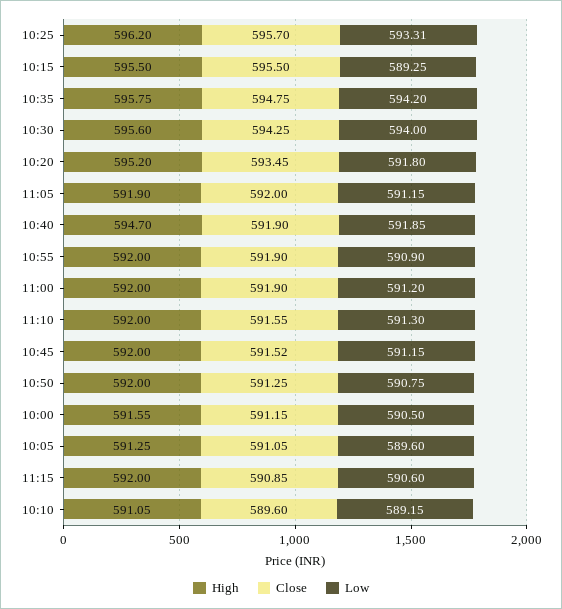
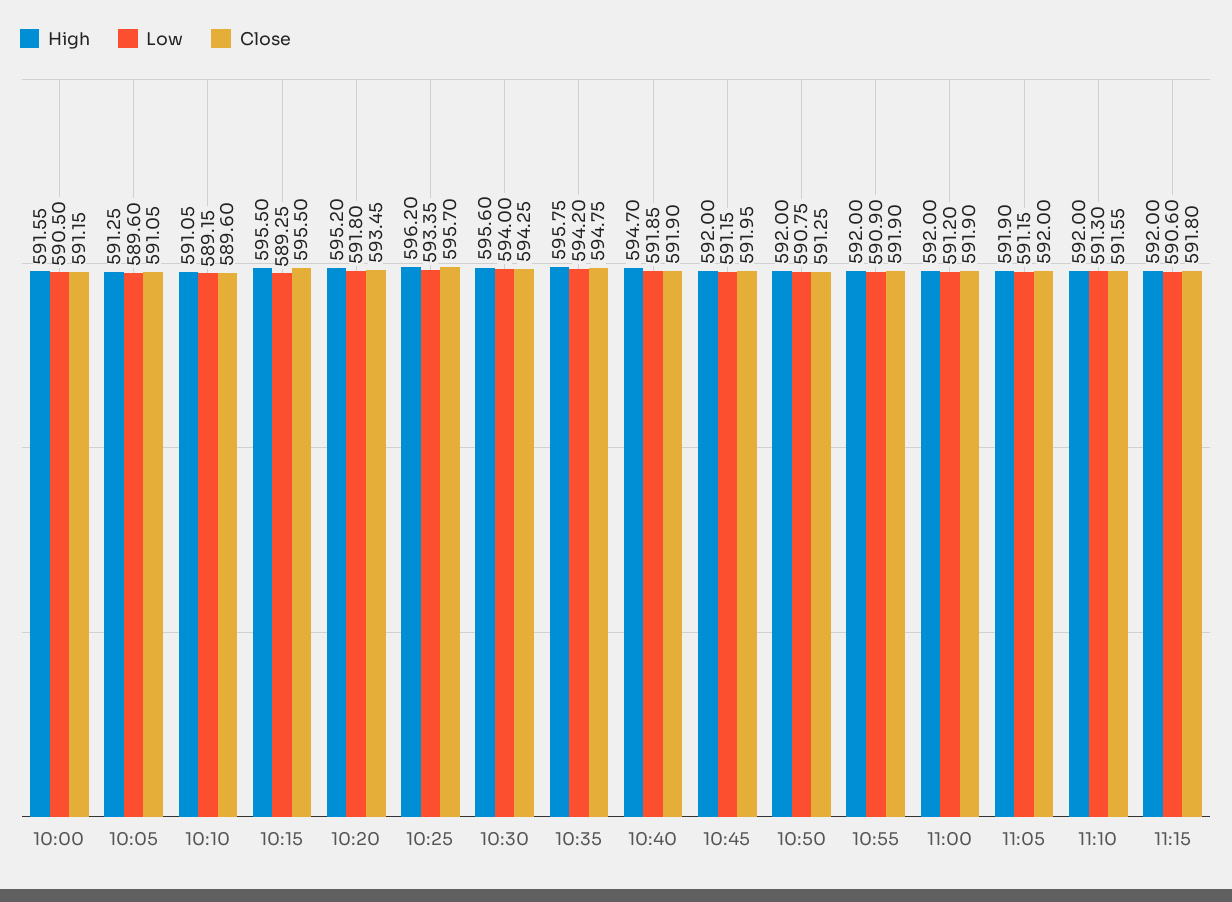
  {
    "High": {
      "10:25": 596.2,
      "10:15": 595.5,
      "10:35": 595.75,
      "10:30": 595.6,
      "10:20": 595.2,
      "11:05": 591.9,
      "10:40": 594.7,
      "10:55": 592,
      "11:00": 592,
      "11:10": 592,
      "10:45": 592,
      "10:50": 592,
      "10:00": 591.55,
      "10:05": 591.25,
      "11:15": 592,
      "10:10": 591.05
    },
    "Close": {
      "10:25": 595.7,
      "10:15": 595.5,
      "10:35": 594.75,
      "10:30": 594.25,
      "10:20": 593.45,
      "11:05": 592,
      "10:40": 591.9,
      "10:55": 591.9,
      "11:00": 591.9,
      "11:10": 591.55,
-     "10:45": 591.52,
+     "10:45": 591.95,
      "10:50": 591.25,
      "10:00": 591.15,
      "10:05": 591.05,
-     "11:15": 590.85,
+     "11:15": 591.8,
      "10:10": 589.6
    },
    "Low": {
-     "10:25": 593.31,
+     "10:25": 593.35,
      "10:15": 589.25,
      "10:35": 594.2,
      "10:30": 594,
      "10:20": 591.8,
      "11:05": 591.15,
      "10:40": 591.85,
      "10:55": 590.9,
      "11:00": 591.2,
      "11:10": 591.3,
      "10:45": 591.15,
      "10:50": 590.75,
      "10:00": 590.5,
      "10:05": 589.6,
      "11:15": 590.6,
      "10:10": 589.15
    }
  }

